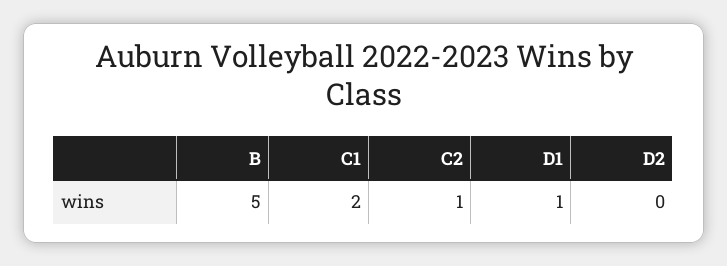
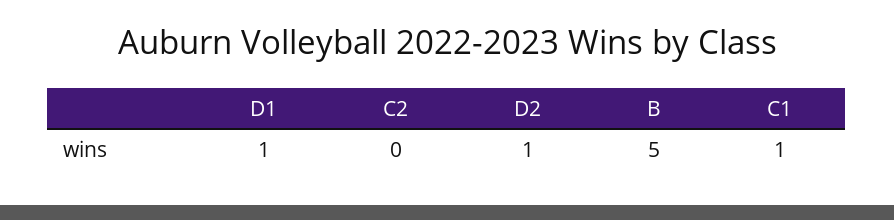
  {
    "B": 5,
-   "C1": 2,
+   "C1": 1,
-   "C2": 1,
+   "C2": 0,
    "D1": 1,
-   "D2": 0
+   "D2": 1
  }

